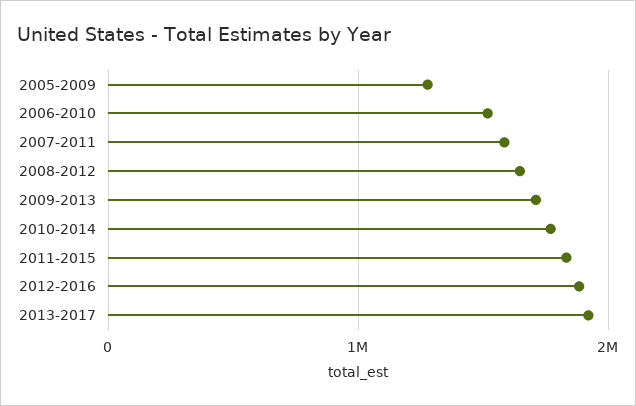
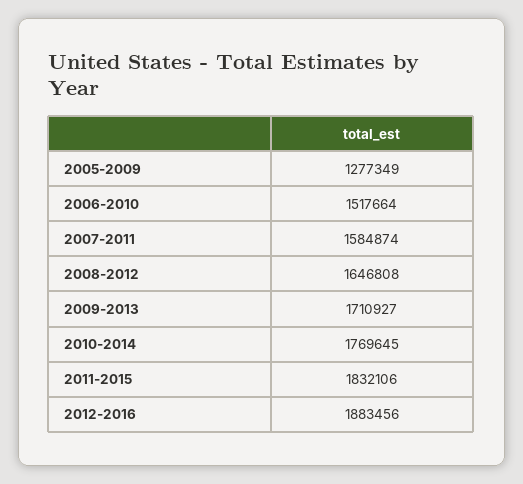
  {
    "2005-2009": 1277349,
    "2006-2010": 1517664,
    "2007-2011": 1584874,
    "2008-2012": 1646808,
    "2009-2013": 1710927,
    "2010-2014": 1769645,
    "2011-2015": 1832106,
-   "2012-2016": 1883456,
+   "2012-2016": 1883456
-   "2013-2017": 1900000
  }

